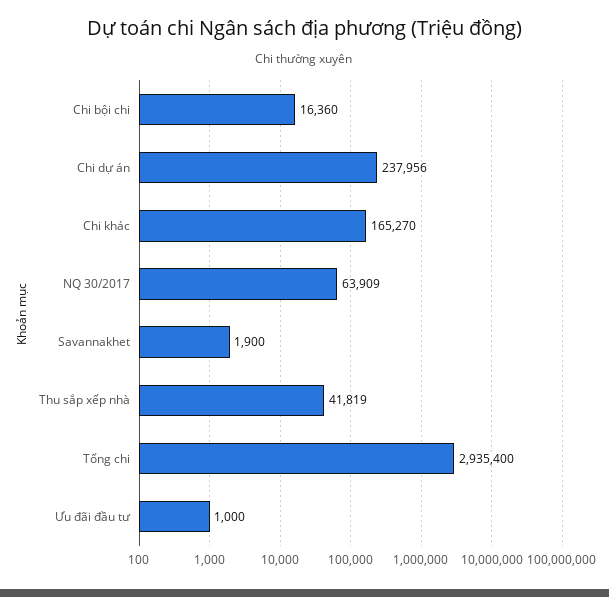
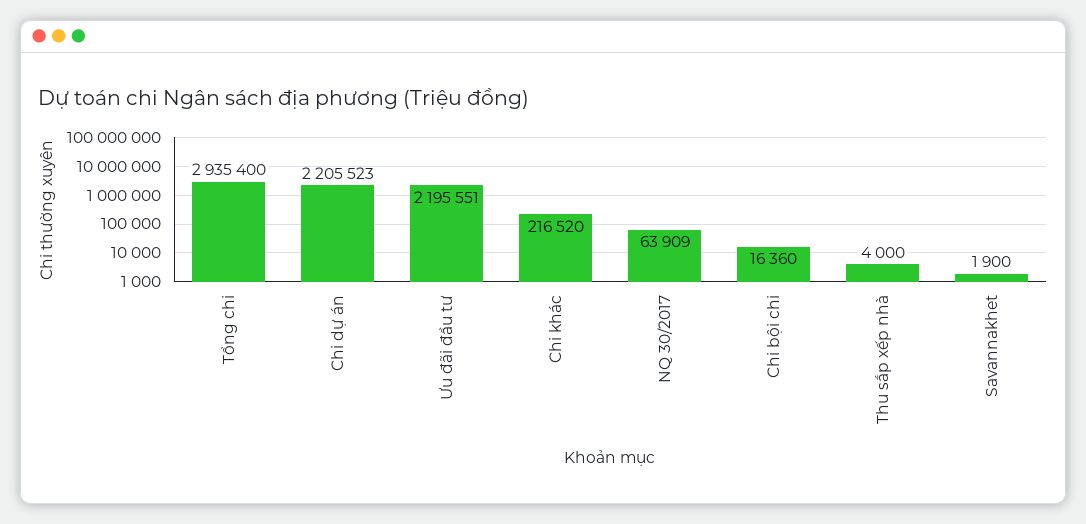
  {
    "Chi bội chi": 16360,
-   "Chi dự án": 237956,
+   "Chi dự án": 2205523,
-   "Chi khác": 165270,
+   "Chi khác": 216520,
    "NQ 30/2017": 63909,
    "Savannakhet": 1900,
-   "Thu sắp xếp nhà": 41819,
+   "Thu sắp xếp nhà": 4000,
    "Tổng chi": 2935400,
-   "Ưu đãi đầu tư": 1000
+   "Ưu đãi đầu tư": 2195551
  }

